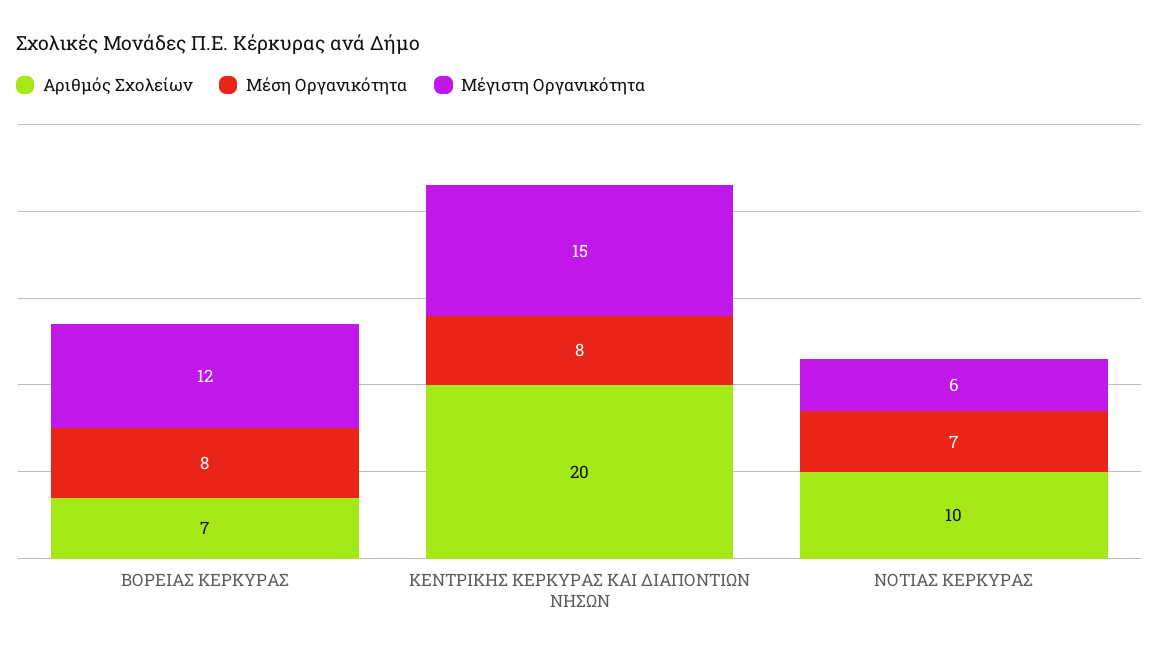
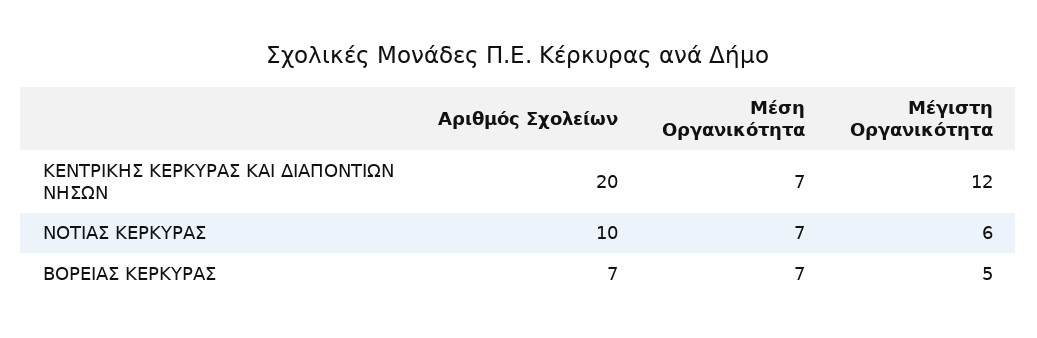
  {
    "Αριθμός Σχολείων": {
      "ΒΟΡΕΙΑΣ ΚΕΡΚΥΡΑΣ": 7,
      "ΚΕΝΤΡΙΚΗΣ ΚΕΡΚΥΡΑΣ ΚΑΙ ΔΙΑΠΟΝΤΙΩΝ ΝΗΣΩΝ": 20,
      "ΝΟΤΙΑΣ ΚΕΡΚΥΡΑΣ": 10
    },
    "Μέση Οργανικότητα": {
-     "ΒΟΡΕΙΑΣ ΚΕΡΚΥΡΑΣ": 8,
+     "ΒΟΡΕΙΑΣ ΚΕΡΚΥΡΑΣ": 7,
-     "ΚΕΝΤΡΙΚΗΣ ΚΕΡΚΥΡΑΣ ΚΑΙ ΔΙΑΠΟΝΤΙΩΝ ΝΗΣΩΝ": 8,
+     "ΚΕΝΤΡΙΚΗΣ ΚΕΡΚΥΡΑΣ ΚΑΙ ΔΙΑΠΟΝΤΙΩΝ ΝΗΣΩΝ": 7,
      "ΝΟΤΙΑΣ ΚΕΡΚΥΡΑΣ": 7
    },
    "Μέγιστη Οργανικότητα": {
-     "ΒΟΡΕΙΑΣ ΚΕΡΚΥΡΑΣ": 12,
+     "ΒΟΡΕΙΑΣ ΚΕΡΚΥΡΑΣ": 5,
-     "ΚΕΝΤΡΙΚΗΣ ΚΕΡΚΥΡΑΣ ΚΑΙ ΔΙΑΠΟΝΤΙΩΝ ΝΗΣΩΝ": 15,
+     "ΚΕΝΤΡΙΚΗΣ ΚΕΡΚΥΡΑΣ ΚΑΙ ΔΙΑΠΟΝΤΙΩΝ ΝΗΣΩΝ": 12,
      "ΝΟΤΙΑΣ ΚΕΡΚΥΡΑΣ": 6
    }
  }

